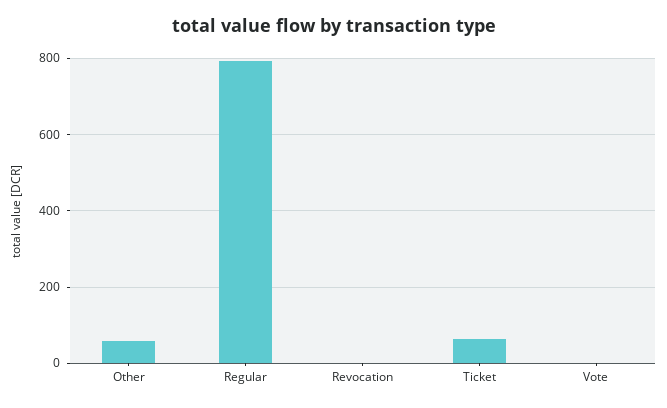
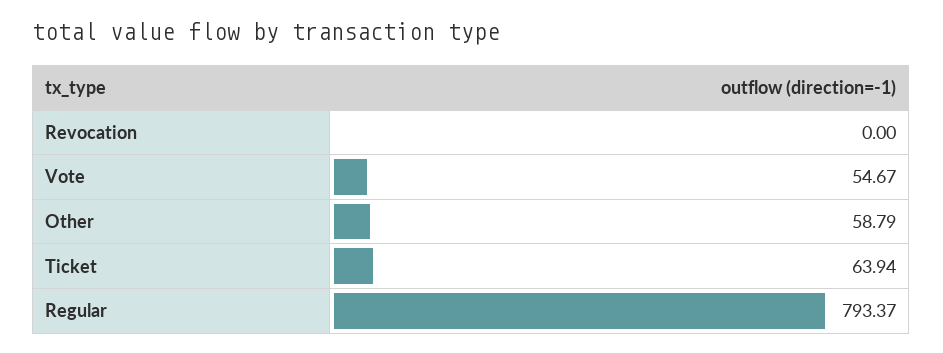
  {
    "Other": 58.79,
    "Regular": 793.37,
    "Revocation": 0,
    "Ticket": 63.94,
-   "Vote": 0
+   "Vote": 54.67
  }

